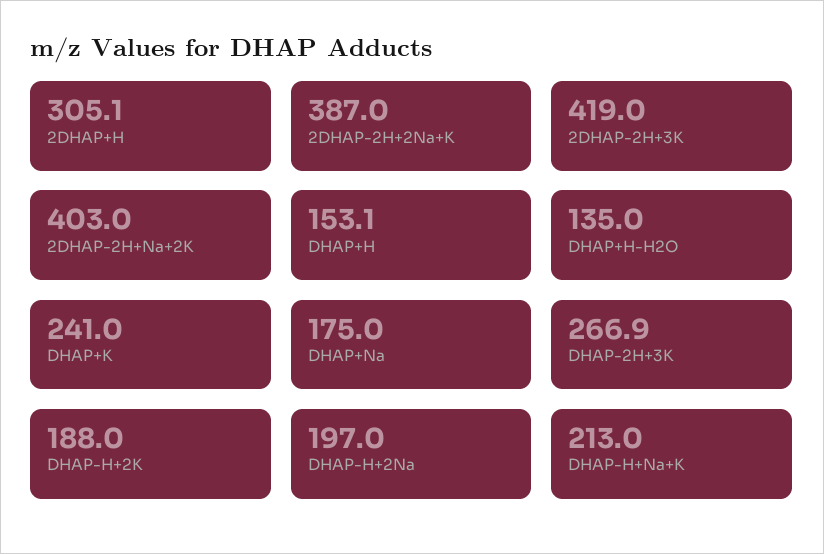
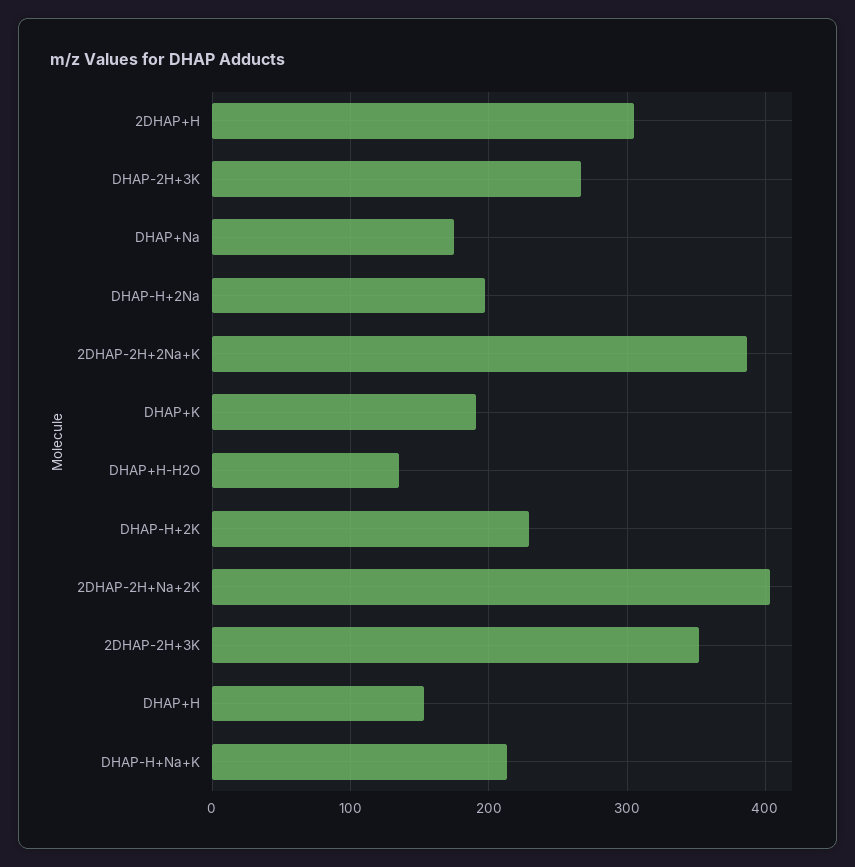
  {
    "2DHAP+H": 305.1,
    "2DHAP-2H+2Na+K": 387,
-   "2DHAP-2H+3K": 419,
+   "2DHAP-2H+3K": 350,
    "2DHAP-2H+Na+2K": 403,
    "DHAP+H": 153.1,
    "DHAP+H-H2O": 135,
-   "DHAP+K": 241,
+   "DHAP+K": 190,
    "DHAP+Na": 175,
    "DHAP-2H+3K": 266.9,
-   "DHAP-H+2K": 188,
+   "DHAP-H+2K": 230,
    "DHAP-H+2Na": 197,
    "DHAP-H+Na+K": 213
  }

